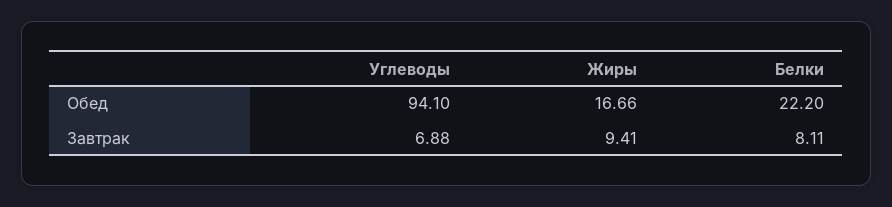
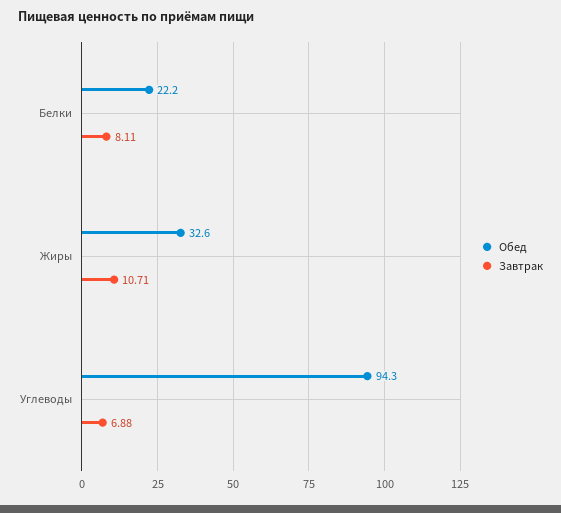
  {
    "Обед": {
-     "Углеводы": 94.1,
+     "Углеводы": 94.3,
-     "Жиры": 16.66,
+     "Жиры": 32.6,
      "Белки": 22.2
    },
    "Завтрак": {
      "Углеводы": 6.88,
-     "Жиры": 9.41,
+     "Жиры": 10.71,
      "Белки": 8.11
    }
  }

